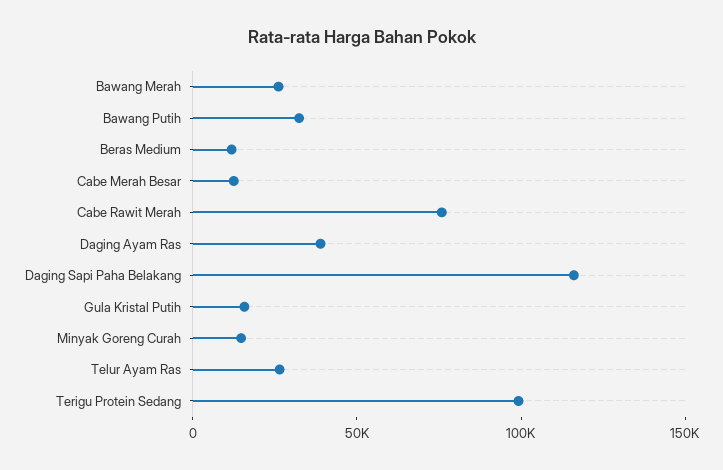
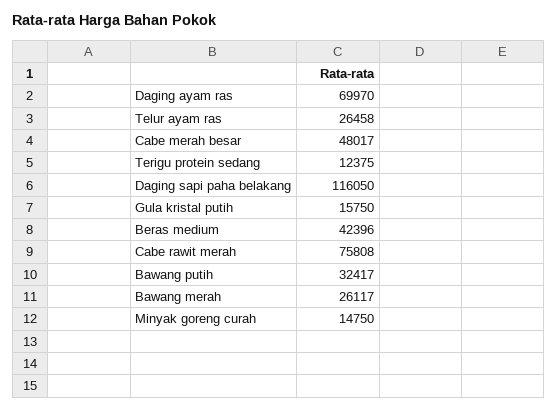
  {
    "Bawang Merah": 26117,
    "Bawang Putih": 32417,
-   "Beras Medium": 10000,
+   "Beras Medium": 42396,
-   "Cabe Merah Besar": 10000,
+   "Cabe Merah Besar": 48017,
    "Cabe Rawit Merah": 75808,
-   "Daging Ayam Ras": 40000,
+   "Daging Ayam Ras": 69970,
    "Daging Sapi Paha Belakang": 116050,
    "Gula Kristal Putih": 15750,
    "Minyak Goreng Curah": 14750,
    "Telur Ayam Ras": 26458,
-   "Terigu Protein Sedang": 100000
+   "Terigu Protein Sedang": 12375
  }

